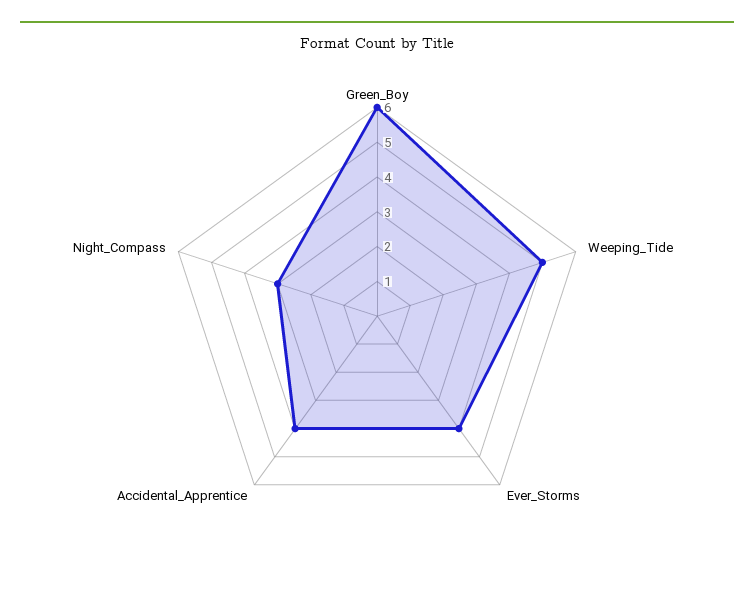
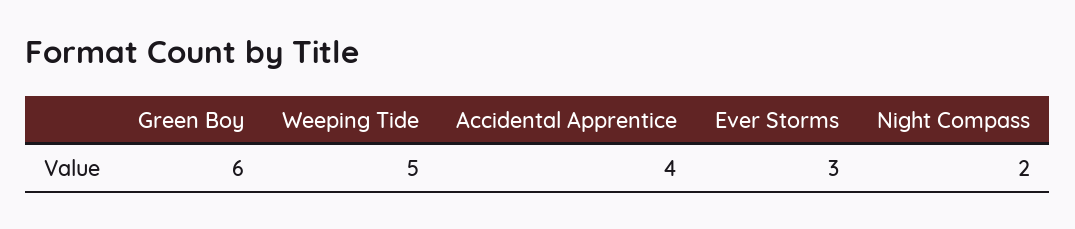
  {
    "Green_Boy": 6,
    "Weeping_Tide": 5,
-   "Ever_Storms": 4,
+   "Ever_Storms": 3,
    "Accidental_Apprentice": 4,
-   "Night_Compass": 3
+   "Night_Compass": 2
  }

